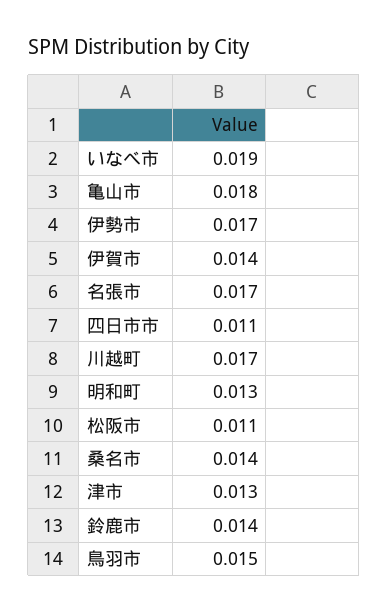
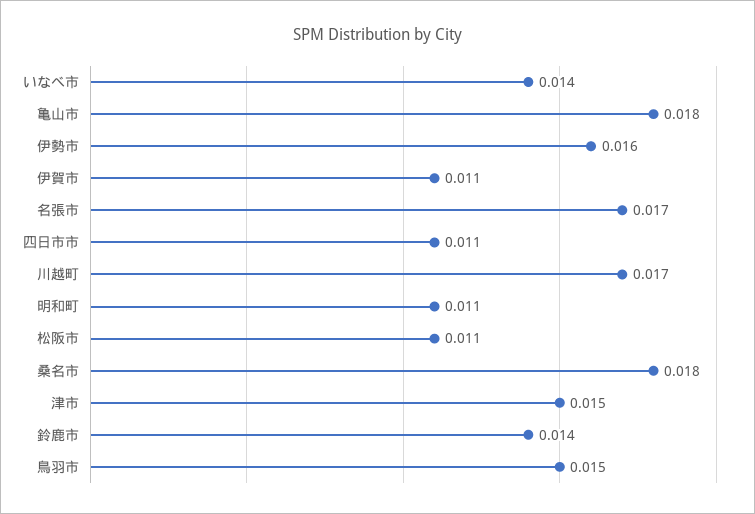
  {
-   "いなべ市": 0.019,
+   "いなべ市": 0.014,
    "亀山市": 0.018,
-   "伊勢市": 0.017,
+   "伊勢市": 0.016,
-   "伊賀市": 0.014,
+   "伊賀市": 0.011,
    "名張市": 0.017,
    "四日市市": 0.011,
    "川越町": 0.017,
-   "明和町": 0.013,
+   "明和町": 0.011,
    "松阪市": 0.011,
-   "桑名市": 0.014,
+   "桑名市": 0.018,
-   "津市": 0.013,
+   "津市": 0.015,
    "鈴鹿市": 0.014,
    "鳥羽市": 0.015
  }

